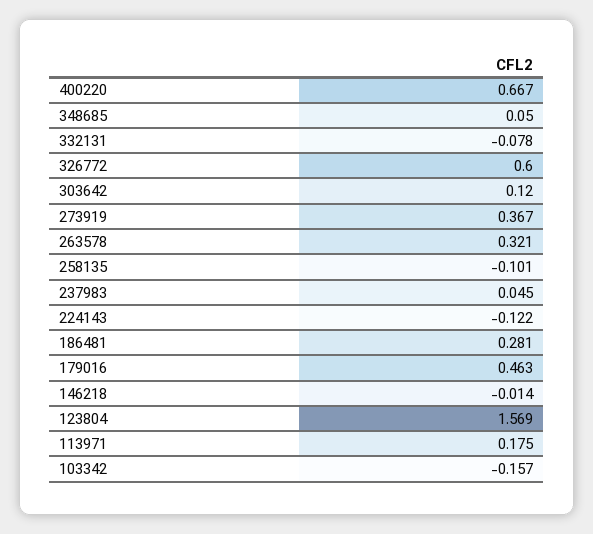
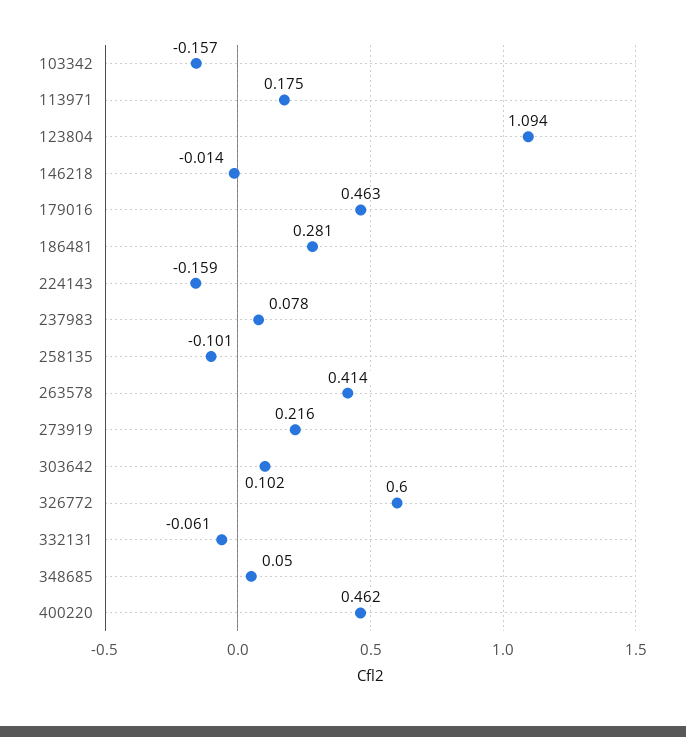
  {
-   "400220": 0.667,
+   "400220": 0.462,
    "348685": 0.05,
-   "332131": -0.078,
+   "332131": -0.061,
    "326772": 0.6,
-   "303642": 0.12,
+   "303642": 0.102,
-   "273919": 0.367,
+   "273919": 0.216,
-   "263578": 0.321,
+   "263578": 0.414,
    "258135": -0.101,
-   "237983": 0.045,
+   "237983": 0.078,
-   "224143": -0.122,
+   "224143": -0.159,
    "186481": 0.281,
    "179016": 0.463,
    "146218": -0.014,
-   "123804": 1.569,
+   "123804": 1.094,
    "113971": 0.175,
    "103342": -0.157
  }

